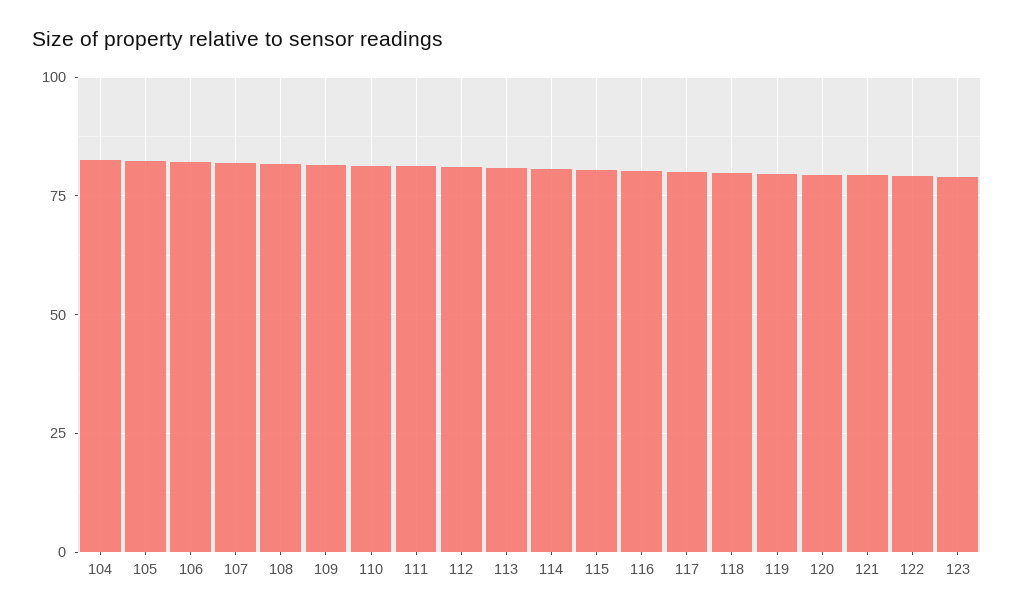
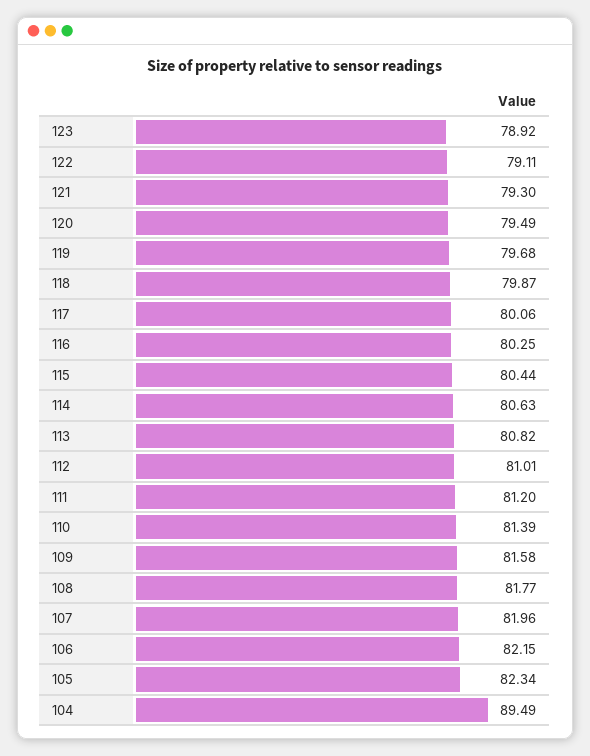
  {
-   "104": 82.5,
+   "104": 89.49,
    "105": 82.34,
    "106": 82.15,
    "107": 81.96,
    "108": 81.77,
    "109": 81.58,
    "110": 81.39,
    "111": 81.2,
    "112": 81.01,
    "113": 80.82,
    "114": 80.63,
    "115": 80.44,
    "116": 80.25,
    "117": 80.06,
    "118": 79.87,
    "119": 79.68,
    "120": 79.49,
    "121": 79.3,
    "122": 79.11,
    "123": 78.92
  }

